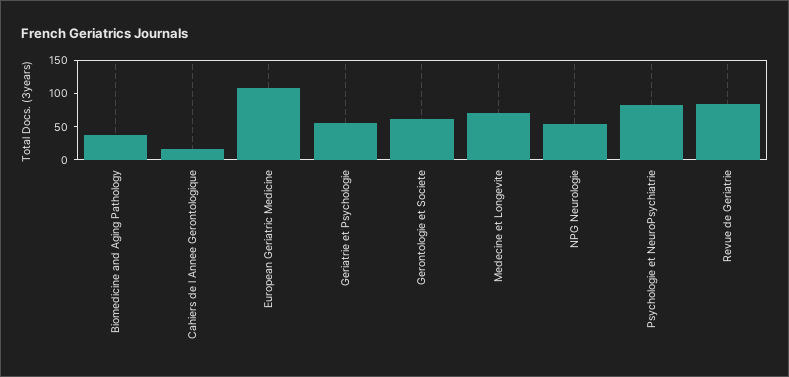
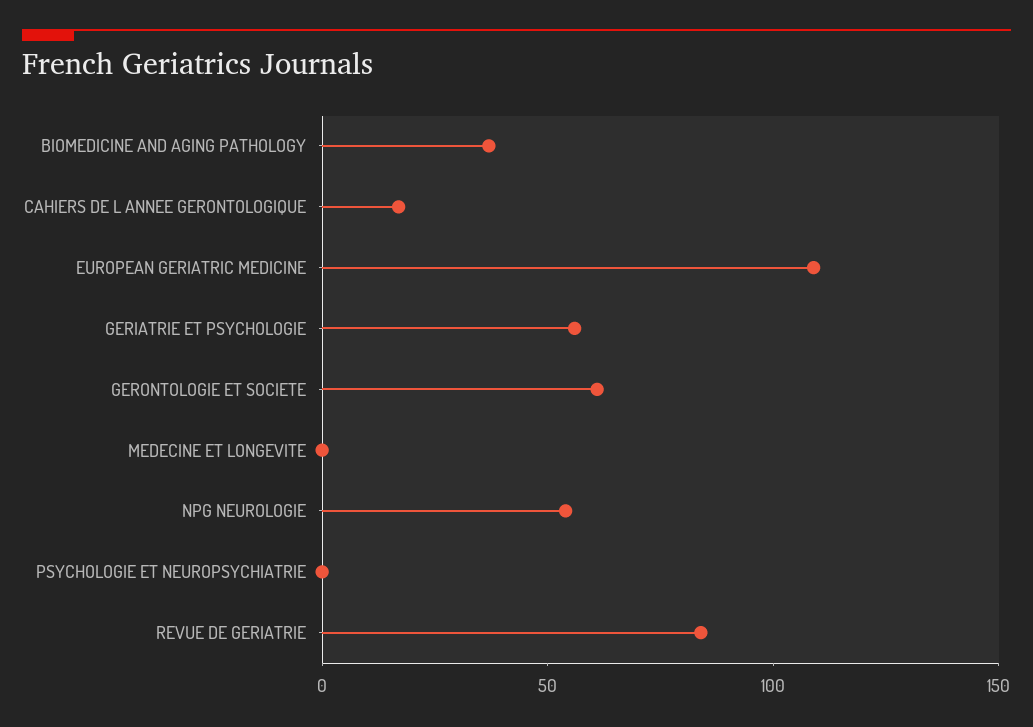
  {
    "Biomedicine and Aging Pathology": 40,
    "Cahiers de l Annee Gerontologique": 20,
    "European Geriatric Medicine": 110,
    "Geriatrie et Psychologie": 60,
    "Gerontologie et Societe": 60,
-   "Medecine et Longevite": 75,
+   "Medecine et Longevite": 0,
    "NPG Neurologie": 50,
-   "Psychologie et NeuroPsychiatrie": 75,
+   "Psychologie et NeuroPsychiatrie": 0,
    "Revue de Geriatrie": 80
  }

